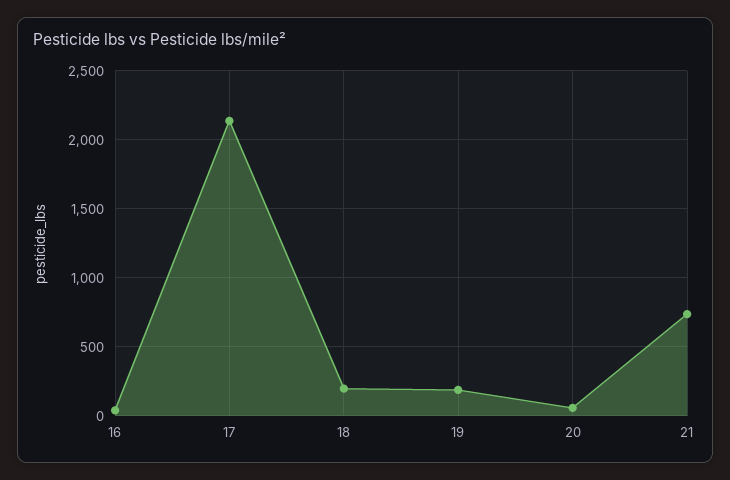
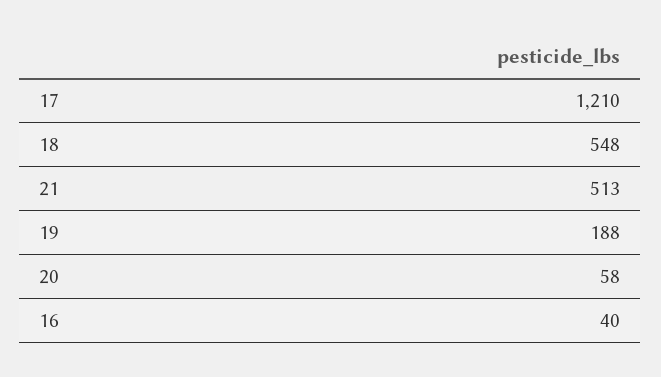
  {
    "16": 40,
-   "17": 2150,
+   "17": 1210,
-   "18": 200,
+   "18": 548,
    "19": 188,
    "20": 58,
-   "21": 750
+   "21": 513
  }

